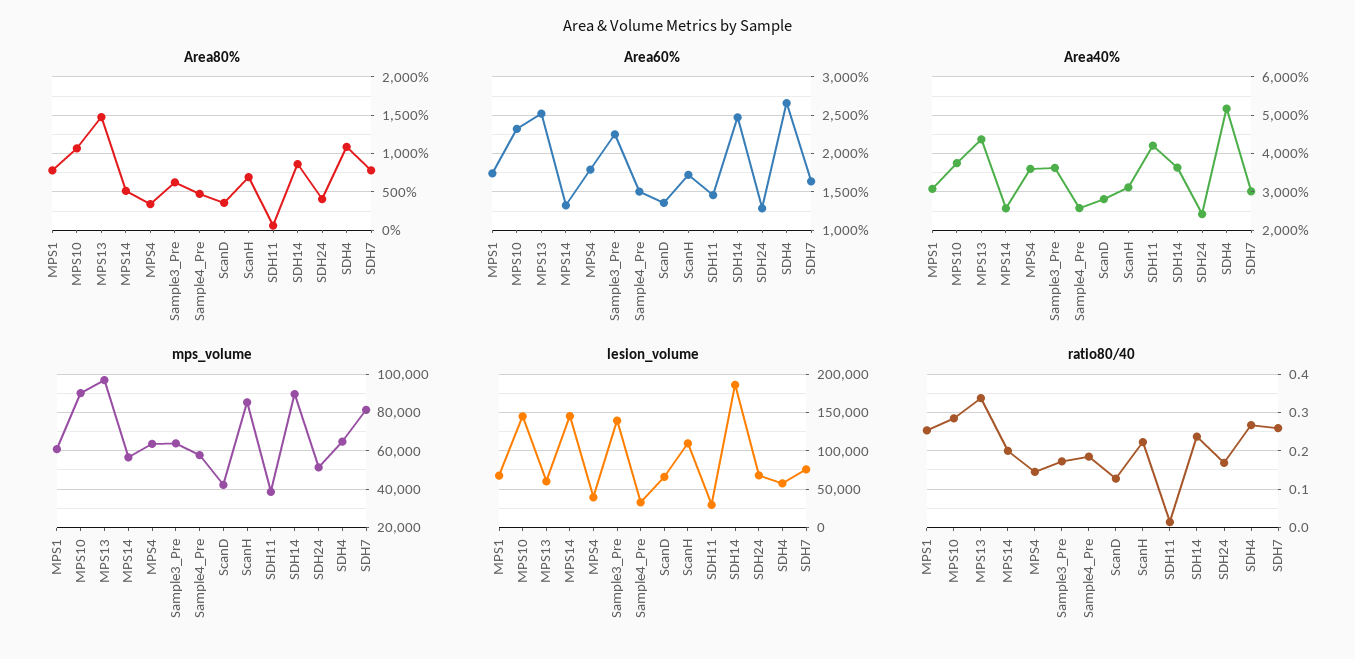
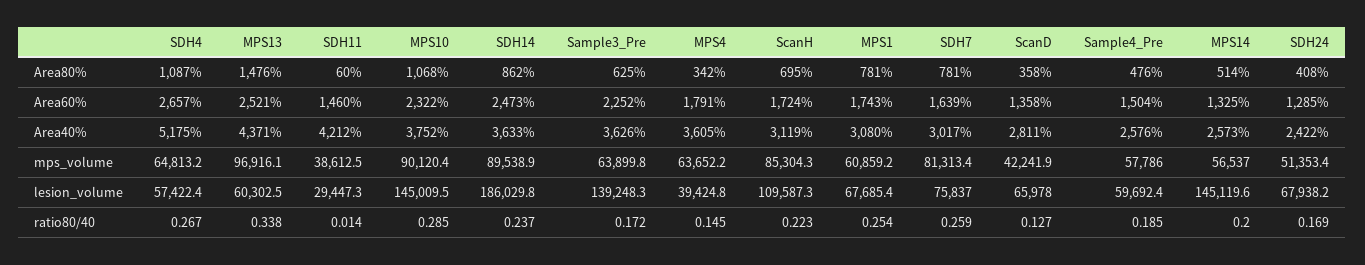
  {
    "Area80%": {
      "MPS1": 781,
      "MPS10": 1068,
      "MPS13": 1476,
      "MPS14": 514,
      "MPS4": 342,
      "Sample3_Pre": 625,
      "Sample4_Pre": 476,
      "ScanD": 358,
      "ScanH": 695,
      "SDH11": 60,
      "SDH14": 862,
      "SDH24": 408,
      "SDH4": 1087,
      "SDH7": 781
    },
    "Area60%": {
      "MPS1": 1743,
      "MPS10": 2322,
      "MPS13": 2521,
      "MPS14": 1325,
      "MPS4": 1791,
      "Sample3_Pre": 2252,
      "Sample4_Pre": 1504,
      "ScanD": 1358,
      "ScanH": 1724,
      "SDH11": 1460,
      "SDH14": 2473,
      "SDH24": 1285,
      "SDH4": 2657,
      "SDH7": 1639
    },
    "Area40%": {
      "MPS1": 3080,
      "MPS10": 3752,
      "MPS13": 4371,
      "MPS14": 2573,
      "MPS4": 3605,
      "Sample3_Pre": 3626,
      "Sample4_Pre": 2576,
      "ScanD": 2811,
      "ScanH": 3119,
      "SDH11": 4212,
      "SDH14": 3633,
      "SDH24": 2422,
      "SDH4": 5175,
      "SDH7": 3017
    },
    "mps_volume": {
      "MPS1": 60859.2,
      "MPS10": 90120.4,
      "MPS13": 96916.1,
      "MPS14": 56537,
      "MPS4": 63652.2,
      "Sample3_Pre": 63899.8,
      "Sample4_Pre": 57786,
      "ScanD": 42241.9,
      "ScanH": 85304.3,
      "SDH11": 38612.5,
      "SDH14": 89538.9,
      "SDH24": 51353.4,
      "SDH4": 64813.2,
      "SDH7": 81313.4
    },
    "lesion_volume": {
      "MPS1": 67685.4,
      "MPS10": 145009.5,
      "MPS13": 60302.5,
      "MPS14": 145119.6,
      "MPS4": 39424.8,
      "Sample3_Pre": 139248.3,
-     "Sample4_Pre": 30000,
+     "Sample4_Pre": 59692.4,
      "ScanD": 65978,
      "ScanH": 109587.3,
      "SDH11": 29447.3,
      "SDH14": 186029.8,
      "SDH24": 67938.2,
      "SDH4": 57422.4,
      "SDH7": 75837
    },
    "ratio80/40": {
      "MPS1": 0.254,
      "MPS10": 0.285,
      "MPS13": 0.338,
      "MPS14": 0.2,
      "MPS4": 0.145,
      "Sample3_Pre": 0.172,
      "Sample4_Pre": 0.185,
      "ScanD": 0.127,
      "ScanH": 0.223,
      "SDH11": 0.014,
      "SDH14": 0.237,
      "SDH24": 0.169,
      "SDH4": 0.267,
      "SDH7": 0.259
    }
  }

